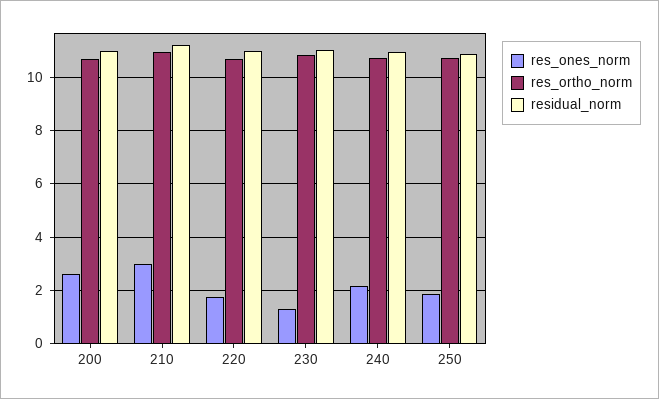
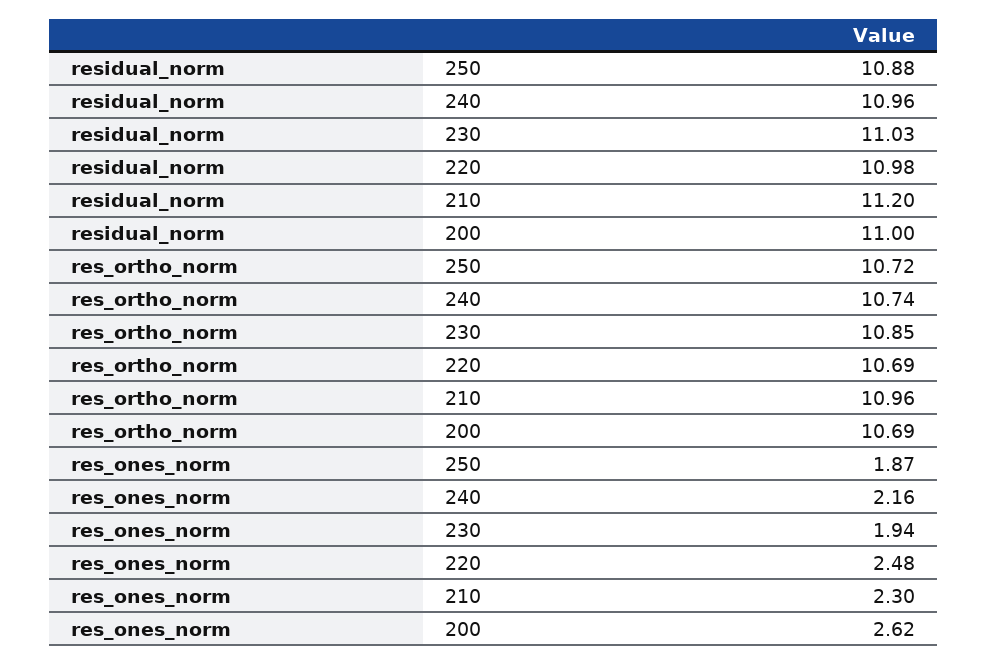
  {
    "res_ones_norm": {
      "200": 2.62,
-     "210": 3,
+     "210": 2.3,
-     "220": 1.75,
+     "220": 2.48,
-     "230": 1.25,
+     "230": 1.94,
      "240": 2.16,
      "250": 1.87
    },
    "res_ortho_norm": {
      "200": 10.69,
      "210": 10.96,
      "220": 10.69,
      "230": 10.85,
      "240": 10.74,
      "250": 10.72
    },
    "residual_norm": {
      "200": 11,
      "210": 11.2,
      "220": 10.98,
      "230": 11.03,
      "240": 10.96,
      "250": 10.88
    }
  }

